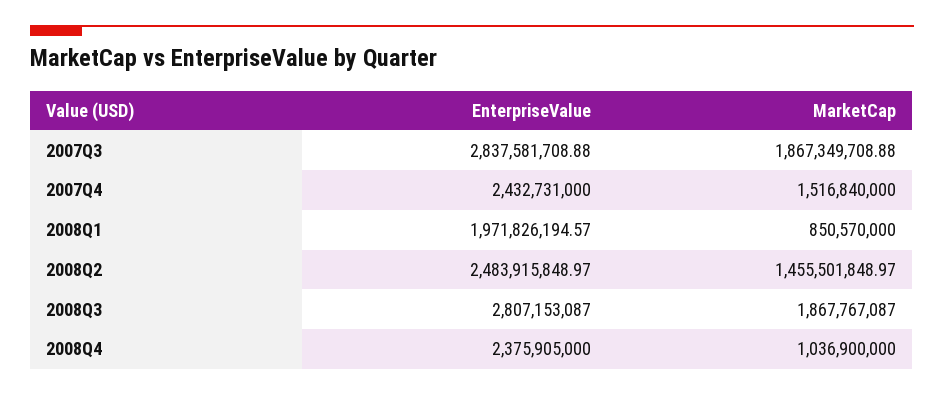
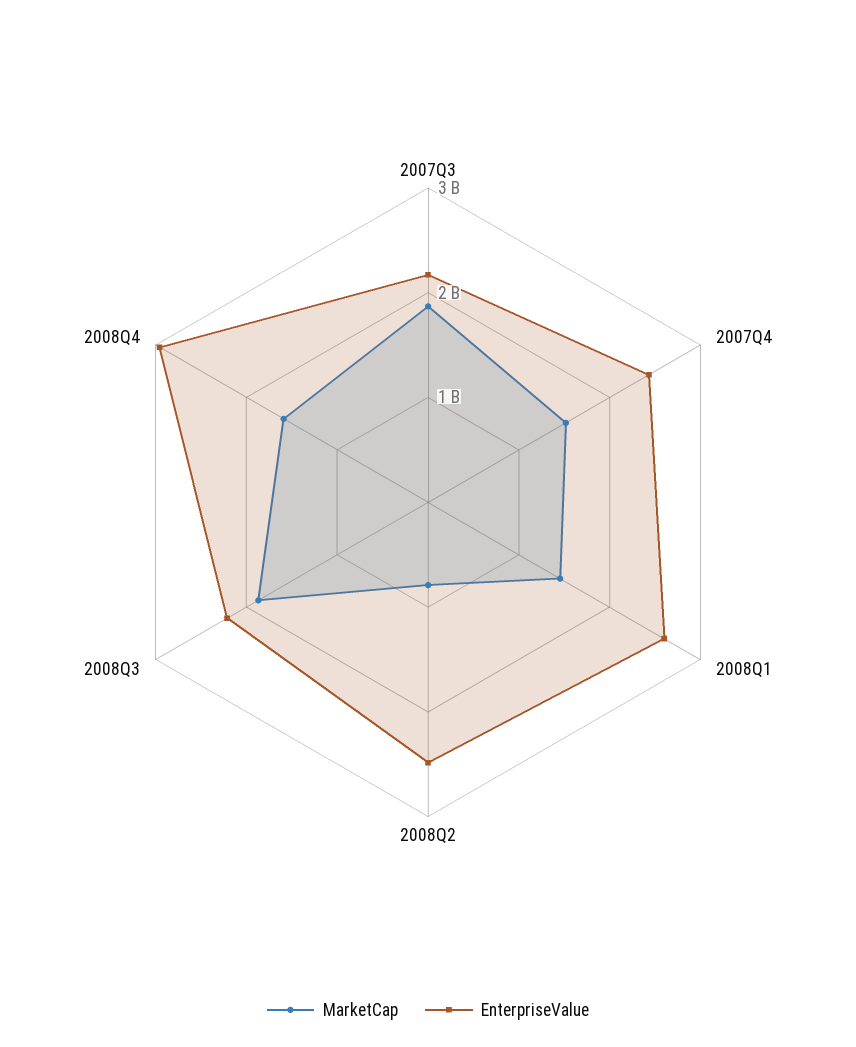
  {
    "EnterpriseValue": {
-     "2007Q3": 2837581708.88,
+     "2007Q3": 2200000000,
      "2007Q4": 2432731000,
-     "2008Q1": 1971826194.57,
+     "2008Q1": 2600000000,
      "2008Q2": 2483915848.97,
-     "2008Q3": 2807153087,
+     "2008Q3": 2200000000,
-     "2008Q4": 2375905000
+     "2008Q4": 3000000000
    },
    "MarketCap": {
      "2007Q3": 1867349708.88,
      "2007Q4": 1516840000,
-     "2008Q1": 850570000,
+     "2008Q1": 1400000000,
-     "2008Q2": 1455501848.97,
+     "2008Q2": 800000000,
      "2008Q3": 1867767087,
-     "2008Q4": 1036900000
+     "2008Q4": 1600000000
    }
  }

